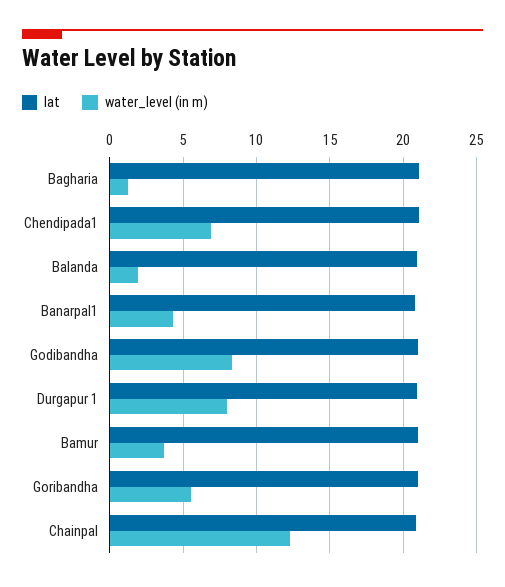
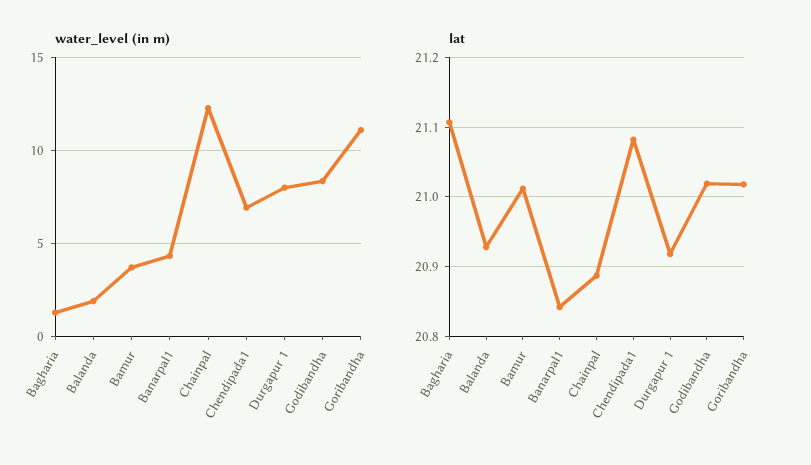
  {
    "lat": {
      "Bagharia": 21.11,
      "Chendipada1": 21.08,
      "Balanda": 20.93,
      "Banarpal1": 20.84,
      "Godibandha": 21.02,
      "Durgapur 1": 20.92,
      "Bamur": 21.01,
      "Goribandha": 21.02,
      "Chainpal": 20.89
    },
    "water_level (in m)": {
      "Bagharia": 1.5,
      "Chendipada1": 7,
      "Balanda": 2,
      "Banarpal1": 4.5,
      "Godibandha": 8.5,
      "Durgapur 1": 8,
      "Bamur": 3.5,
-     "Goribandha": 5.5,
+     "Goribandha": 11,
      "Chainpal": 12.5
    }
  }

